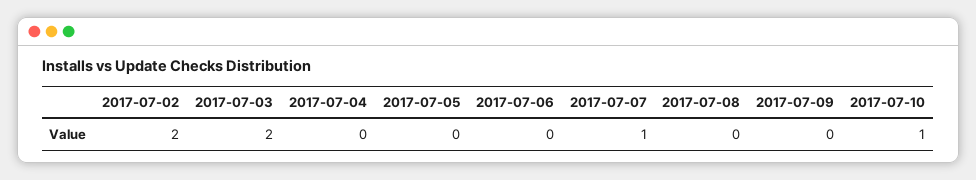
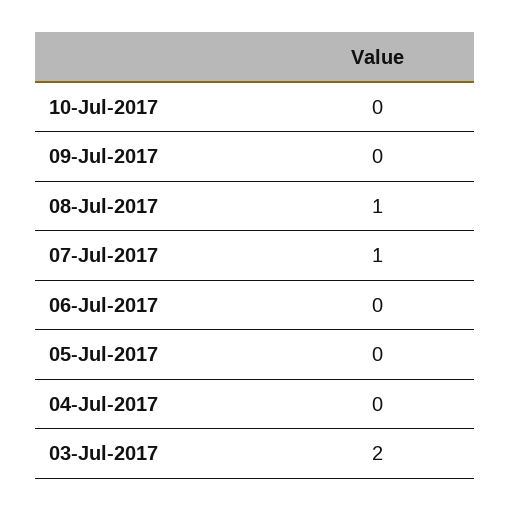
  {
-   "2017-07-02": 2,
    "2017-07-03": 2,
    "2017-07-04": 0,
    "2017-07-05": 0,
    "2017-07-06": 0,
    "2017-07-07": 1,
-   "2017-07-08": 0,
+   "2017-07-08": 1,
    "2017-07-09": 0,
-   "2017-07-10": 1
+   "2017-07-10": 0
  }

